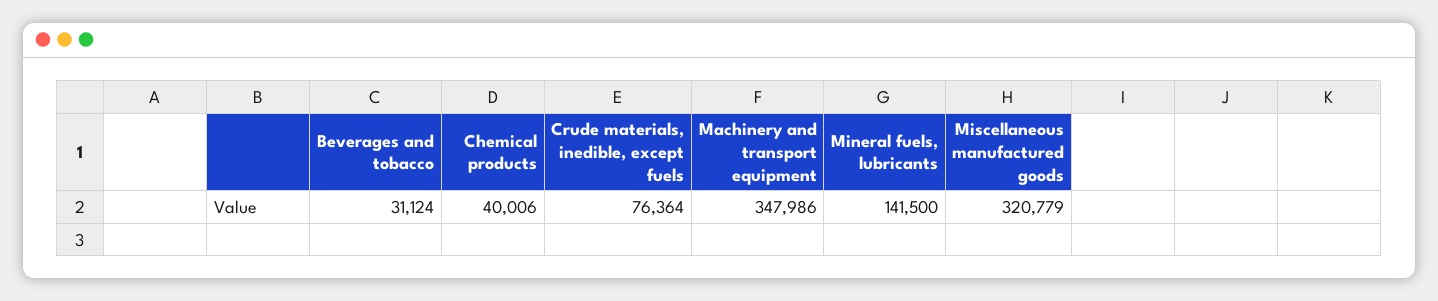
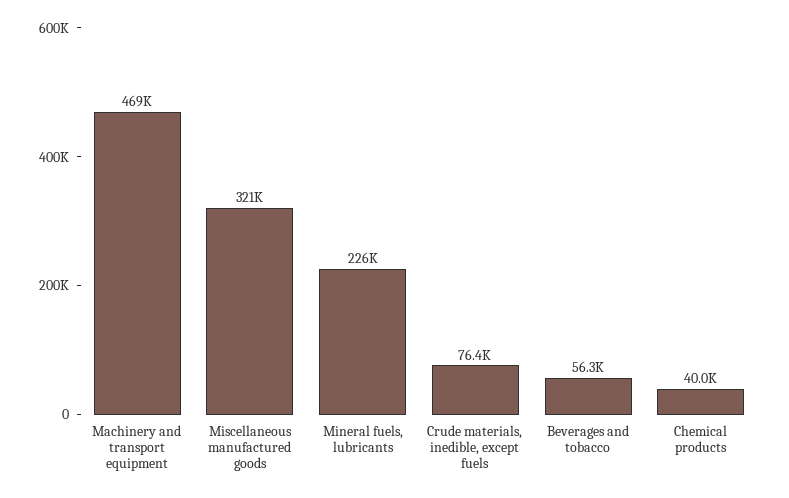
  {
-   "Beverages and tobacco": 31124,
+   "Beverages and tobacco": 56300,
    "Chemical products": 40006,
    "Crude materials, inedible, except fuels": 76364,
-   "Machinery and transport equipment": 347986,
+   "Machinery and transport equipment": 469000,
-   "Mineral fuels, lubricants": 141500,
+   "Mineral fuels, lubricants": 226000,
    "Miscellaneous manufactured goods": 320779
  }

